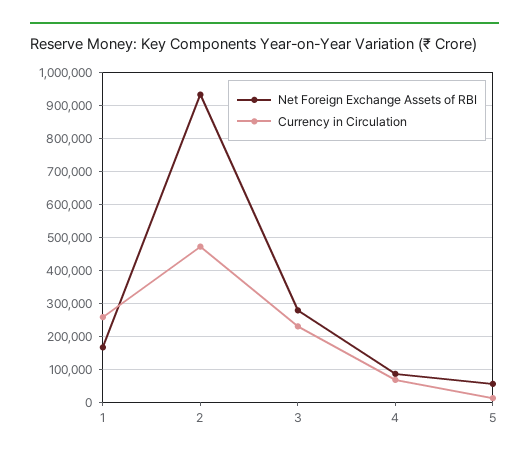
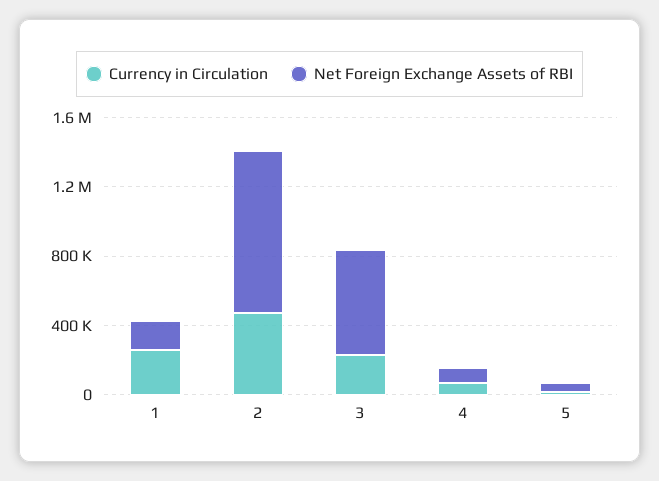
  {
    "Net Foreign Exchange Assets of RBI": {
      "1": 160000,
      "2": 940000,
-     "3": 280000,
+     "3": 600000,
      "4": 80000,
      "5": 60000
    },
    "Currency in Circulation": {
      "1": 260000,
      "2": 480000,
      "3": 240000,
      "4": 60000,
      "5": 20000
    }
  }

